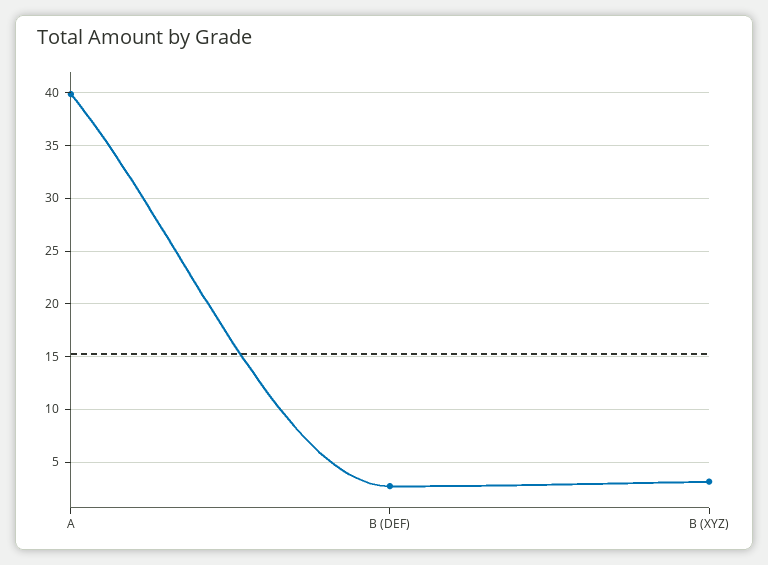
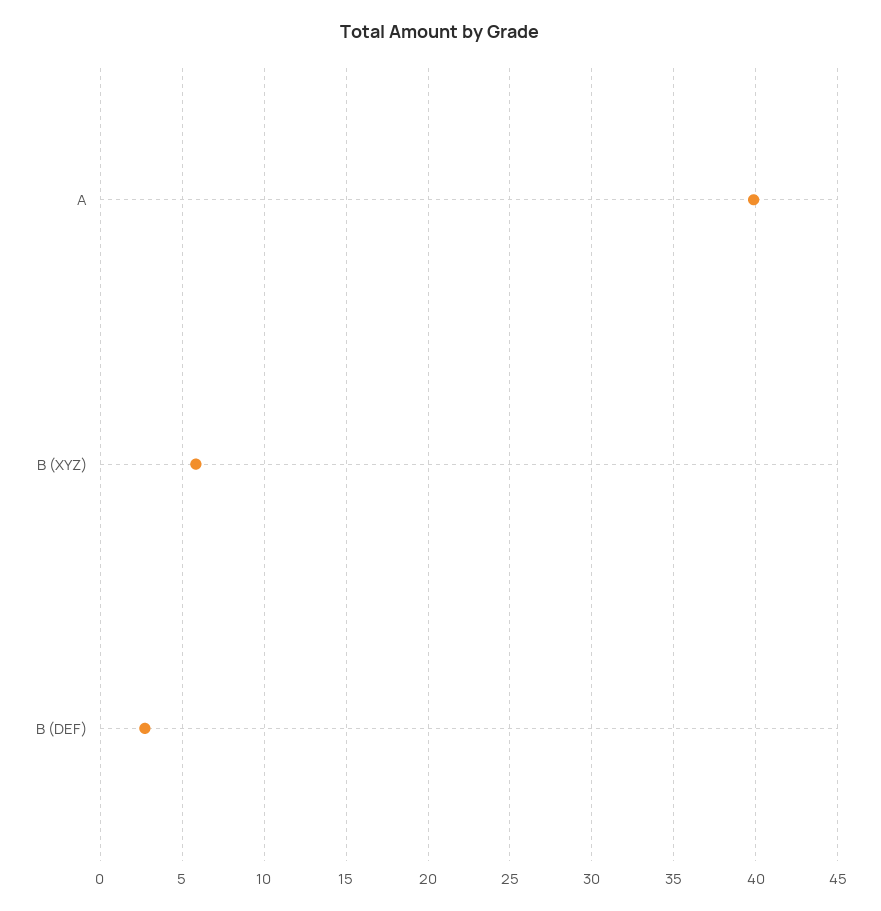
  {
    "A": 40,
    "B (DEF)": 2.5,
-   "B (XYZ)": 3
+   "B (XYZ)": 6
  }

